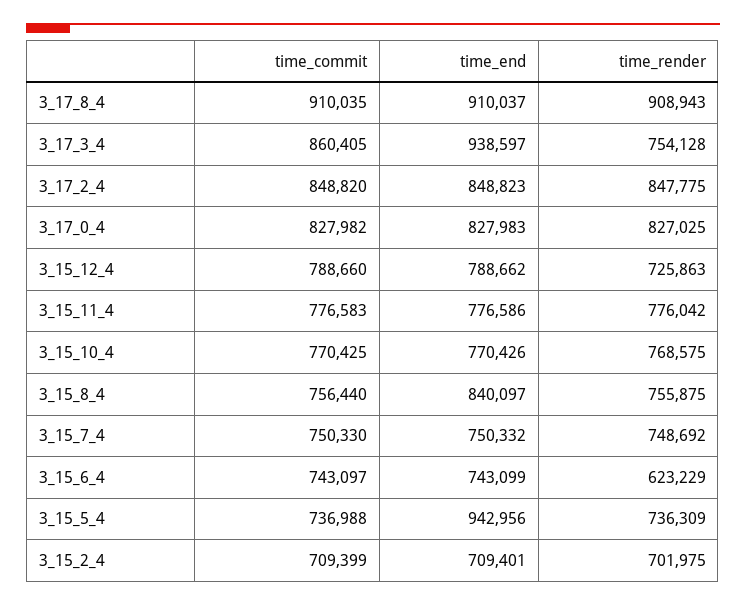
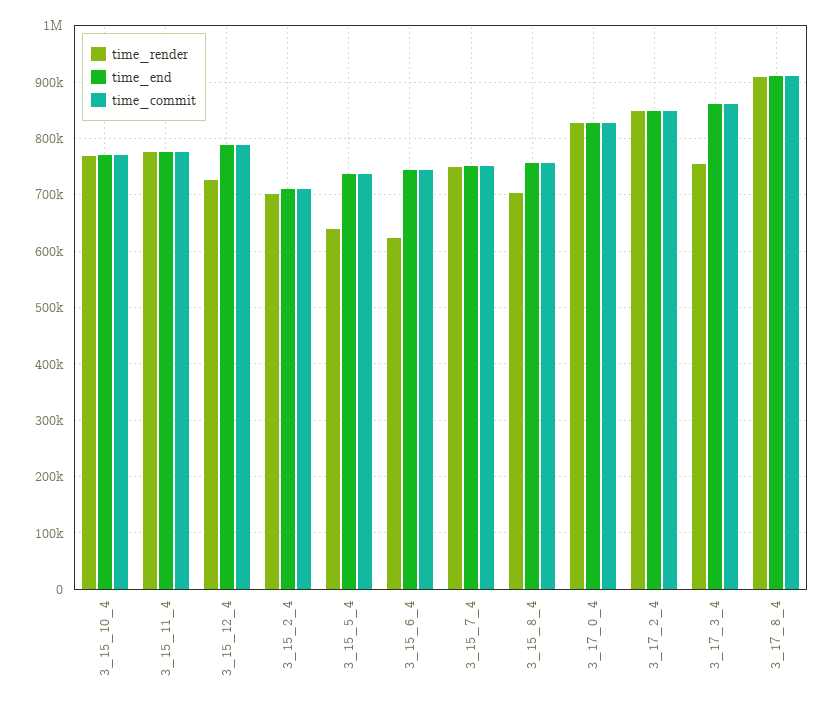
  {
    "time_commit": {
      "3_17_8_4": 910035,
      "3_17_3_4": 860405,
      "3_17_2_4": 848820,
      "3_17_0_4": 827982,
      "3_15_12_4": 788660,
      "3_15_11_4": 776583,
      "3_15_10_4": 770425,
      "3_15_8_4": 756440,
      "3_15_7_4": 750330,
      "3_15_6_4": 743097,
      "3_15_5_4": 736988,
      "3_15_2_4": 709399
    },
    "time_end": {
      "3_17_8_4": 910037,
-     "3_17_3_4": 938597,
+     "3_17_3_4": 860000,
      "3_17_2_4": 848823,
      "3_17_0_4": 827983,
      "3_15_12_4": 788662,
      "3_15_11_4": 776586,
      "3_15_10_4": 770426,
-     "3_15_8_4": 840097,
+     "3_15_8_4": 760000,
      "3_15_7_4": 750332,
      "3_15_6_4": 743099,
-     "3_15_5_4": 942956,
+     "3_15_5_4": 740000,
      "3_15_2_4": 709401
    },
    "time_render": {
      "3_17_8_4": 908943,
      "3_17_3_4": 754128,
      "3_17_2_4": 847775,
      "3_17_0_4": 827025,
      "3_15_12_4": 725863,
      "3_15_11_4": 776042,
      "3_15_10_4": 768575,
-     "3_15_8_4": 755875,
+     "3_15_8_4": 700000,
      "3_15_7_4": 748692,
      "3_15_6_4": 623229,
-     "3_15_5_4": 736309,
+     "3_15_5_4": 640000,
      "3_15_2_4": 701975
    }
  }

